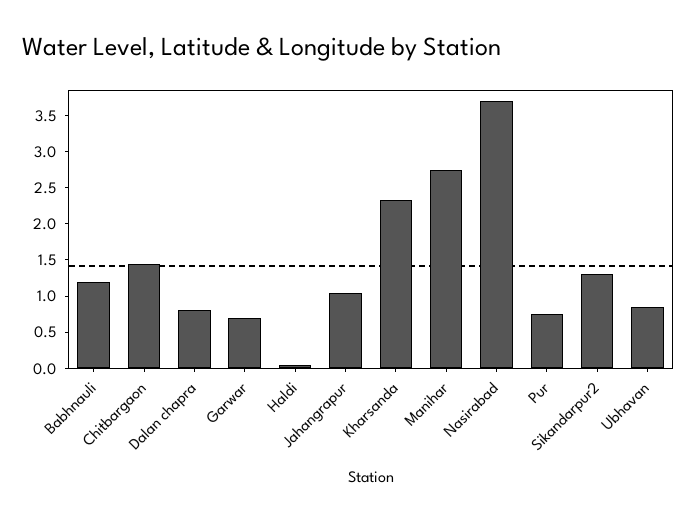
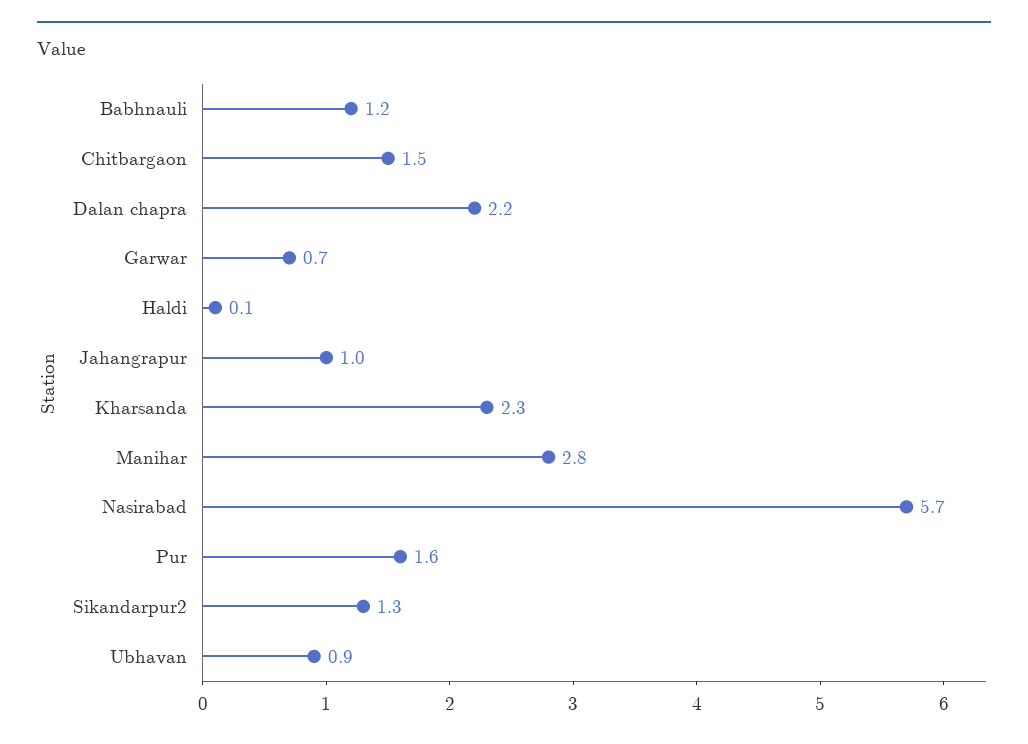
  {
    "Babhnauli": 1.2,
    "Chitbargaon": 1.5,
-   "Dalan chapra": 0.75,
+   "Dalan chapra": 2.2,
    "Garwar": 0.7,
    "Haldi": 0.1,
    "Jahangrapur": 1,
    "Kharsanda": 2.3,
    "Manihar": 2.8,
-   "Nasirabad": 3.75,
+   "Nasirabad": 5.7,
-   "Pur": 0.75,
+   "Pur": 1.6,
    "Sikandarpur2": 1.3,
    "Ubhavan": 0.9
  }

